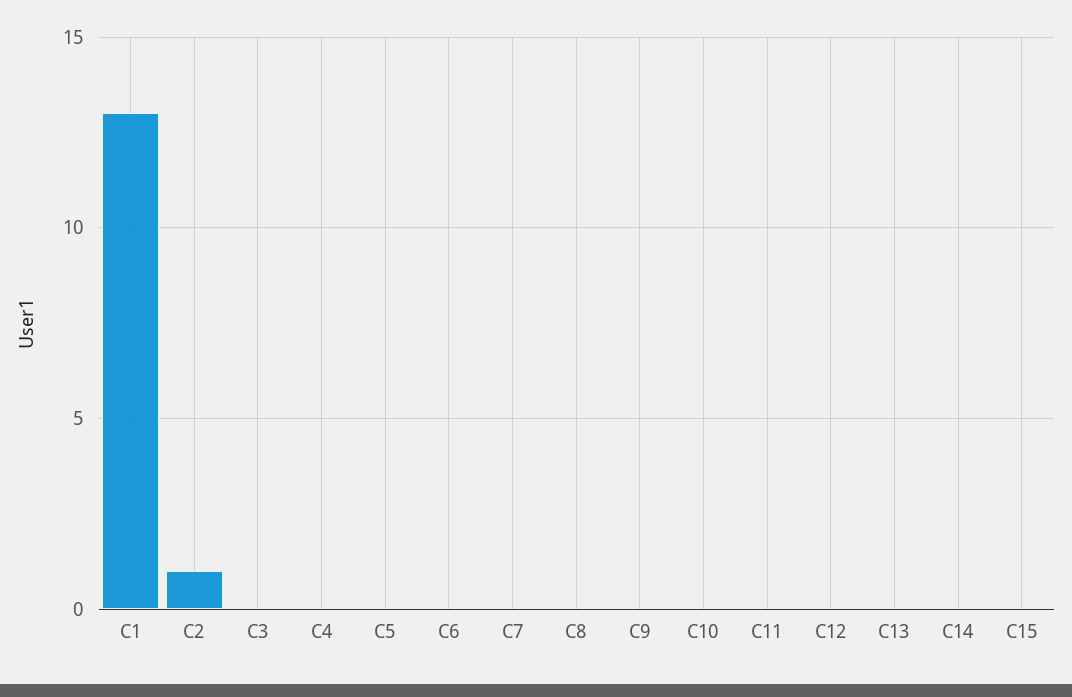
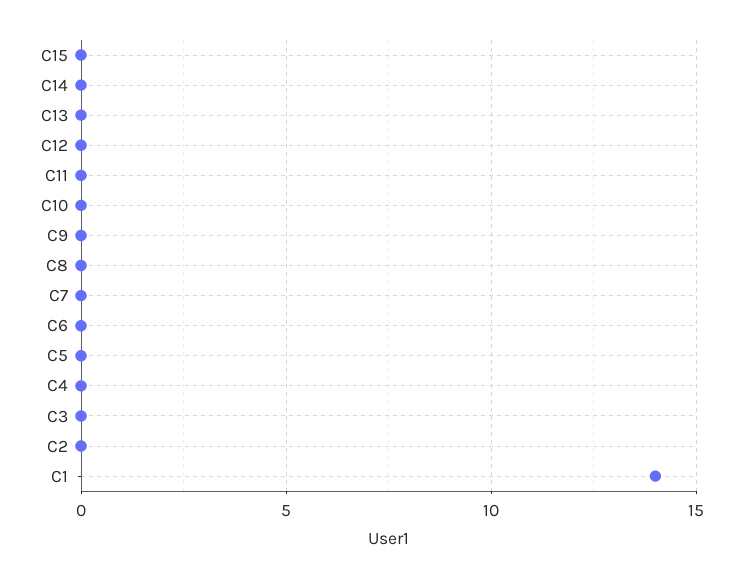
  {
-   "C1": 13,
+   "C1": 14,
-   "C2": 1,
+   "C2": 0,
    "C3": 0,
    "C4": 0,
    "C5": 0,
    "C6": 0,
    "C7": 0,
    "C8": 0,
    "C9": 0,
    "C10": 0,
    "C11": 0,
    "C12": 0,
    "C13": 0,
    "C14": 0,
    "C15": 0
  }

